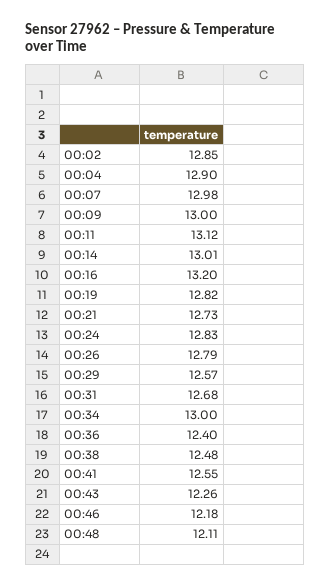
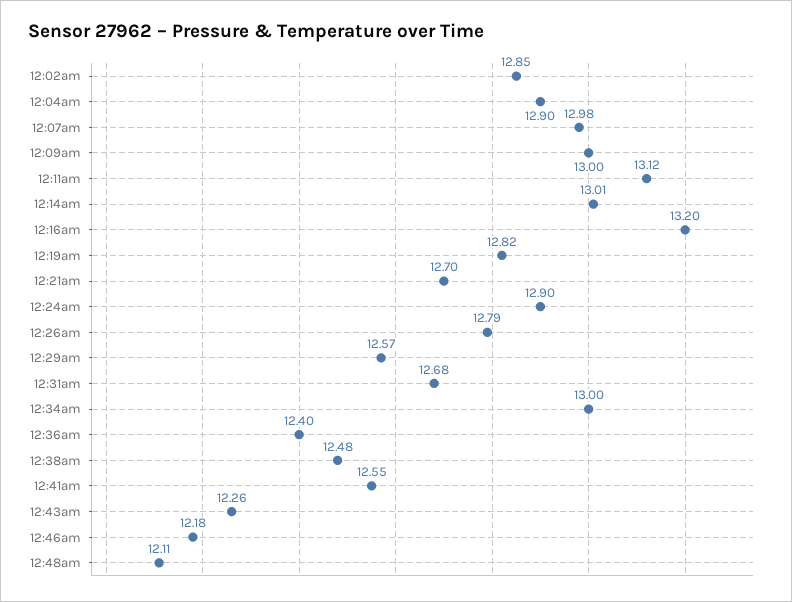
  {
    "00:02": 12.85,
    "00:04": 12.9,
    "00:07": 12.98,
    "00:09": 13,
    "00:11": 13.12,
    "00:14": 13.01,
    "00:16": 13.2,
    "00:19": 12.82,
-   "00:21": 12.73,
+   "00:21": 12.7,
-   "00:24": 12.83,
+   "00:24": 12.9,
    "00:26": 12.79,
    "00:29": 12.57,
    "00:31": 12.68,
    "00:34": 13,
    "00:36": 12.4,
    "00:38": 12.48,
    "00:41": 12.55,
    "00:43": 12.26,
    "00:46": 12.18,
    "00:48": 12.11
  }

